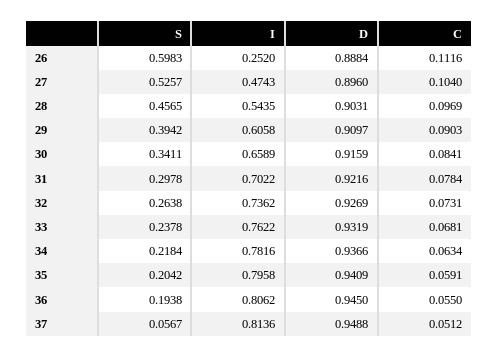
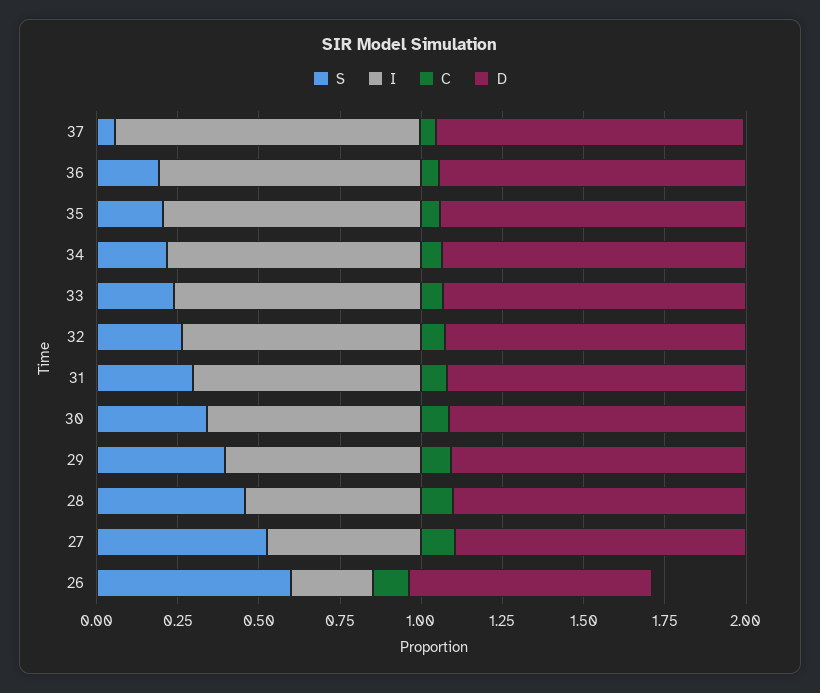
  {
    "S": {
      "26": 0.5983,
      "27": 0.5257,
      "28": 0.4565,
      "29": 0.3942,
      "30": 0.3411,
      "31": 0.2978,
      "32": 0.2638,
      "33": 0.2378,
      "34": 0.2184,
      "35": 0.2042,
      "36": 0.1938,
      "37": 0.0567
    },
    "I": {
      "26": 0.252,
      "27": 0.4743,
      "28": 0.5435,
      "29": 0.6058,
      "30": 0.6589,
      "31": 0.7022,
      "32": 0.7362,
      "33": 0.7622,
      "34": 0.7816,
      "35": 0.7958,
      "36": 0.8062,
-     "37": 0.8136
+     "37": 0.95
    },
    "D": {
-     "26": 0.8884,
+     "26": 0.75,
      "27": 0.896,
      "28": 0.9031,
      "29": 0.9097,
      "30": 0.9159,
      "31": 0.9216,
      "32": 0.9269,
      "33": 0.9319,
      "34": 0.9366,
      "35": 0.9409,
      "36": 0.945,
      "37": 0.9488
    },
    "C": {
      "26": 0.1116,
      "27": 0.104,
      "28": 0.0969,
      "29": 0.0903,
      "30": 0.0841,
      "31": 0.0784,
      "32": 0.0731,
      "33": 0.0681,
      "34": 0.0634,
      "35": 0.0591,
      "36": 0.055,
      "37": 0.0512
    }
  }

